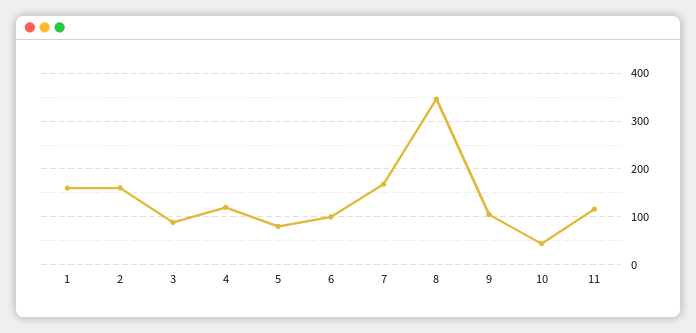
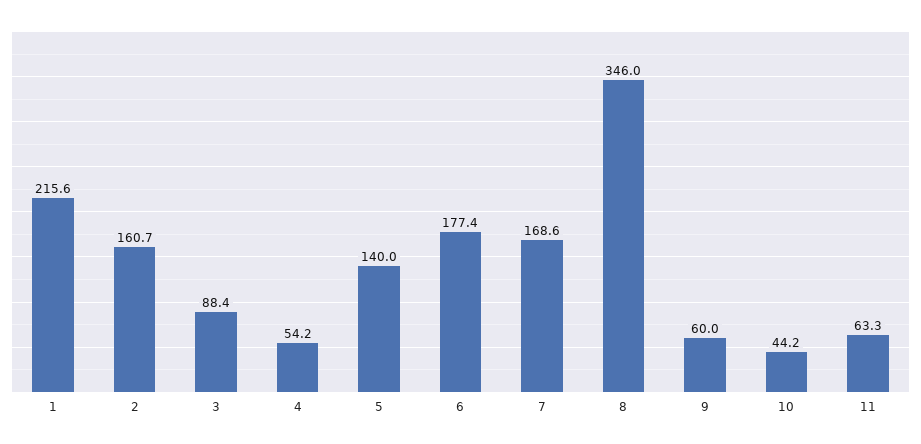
  {
-   "1": 160,
+   "1": 215.6,
    "2": 160.7,
    "3": 88.4,
-   "4": 120,
+   "4": 54.2,
-   "5": 80,
+   "5": 140,
-   "6": 100,
+   "6": 177.4,
    "7": 168.6,
    "8": 346,
-   "9": 100,
+   "9": 60,
    "10": 44.2,
-   "11": 120
+   "11": 63.3
  }

